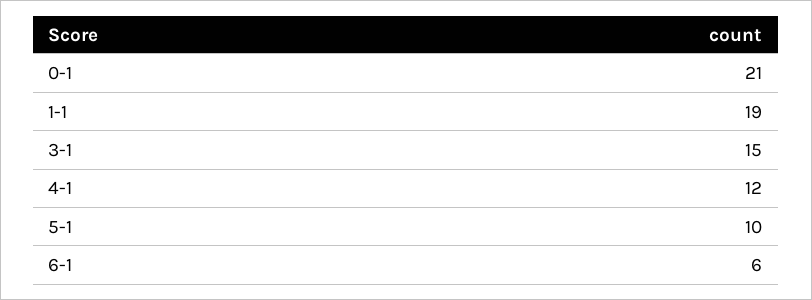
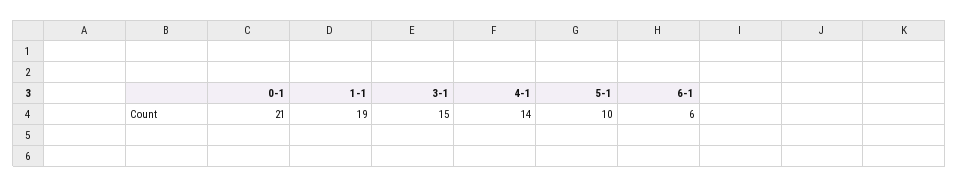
  {
    "0-1": 21,
    "1-1": 19,
    "3-1": 15,
-   "4-1": 12,
+   "4-1": 14,
    "5-1": 10,
    "6-1": 6
  }

